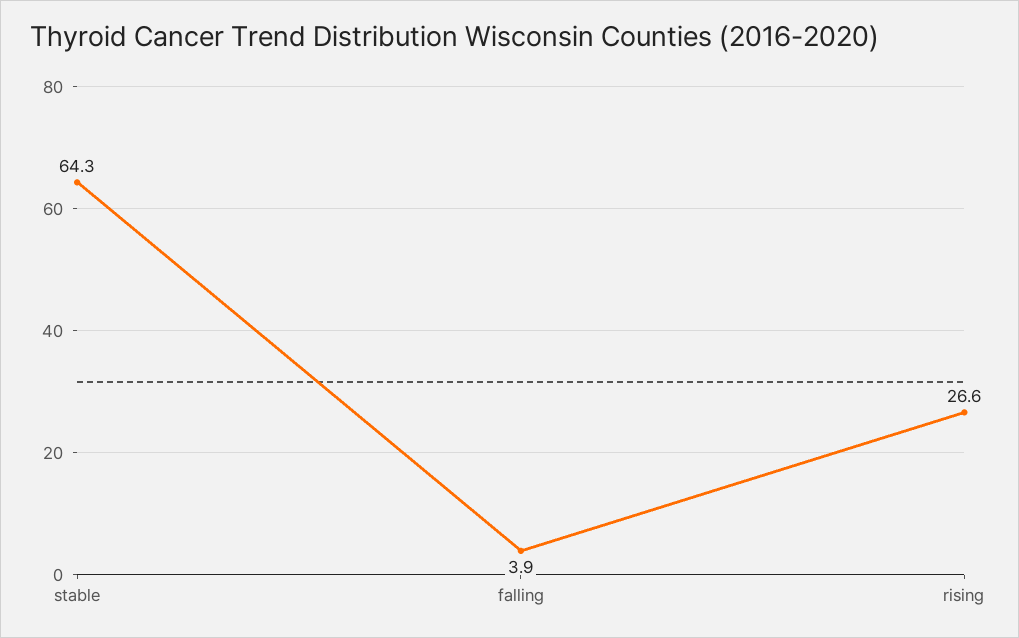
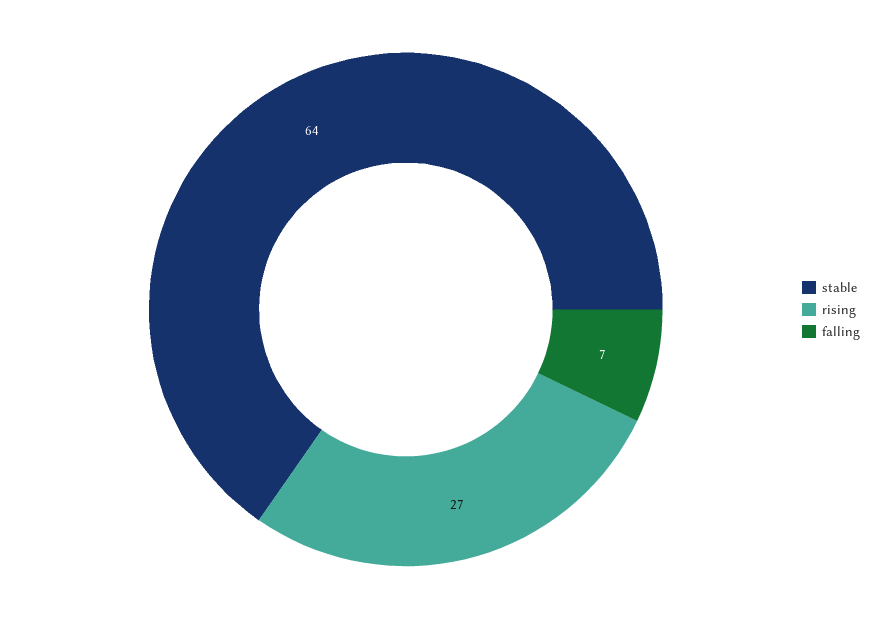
  {
    "stable": 64.3,
-   "falling": 3.9,
+   "falling": 7,
    "rising": 26.6
  }

